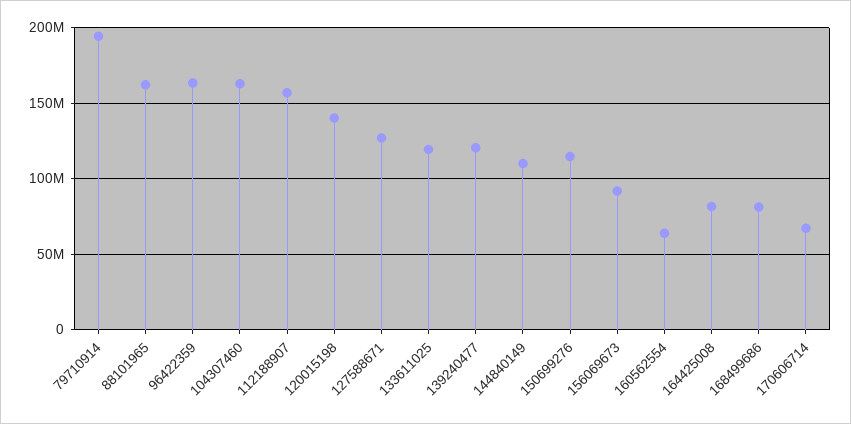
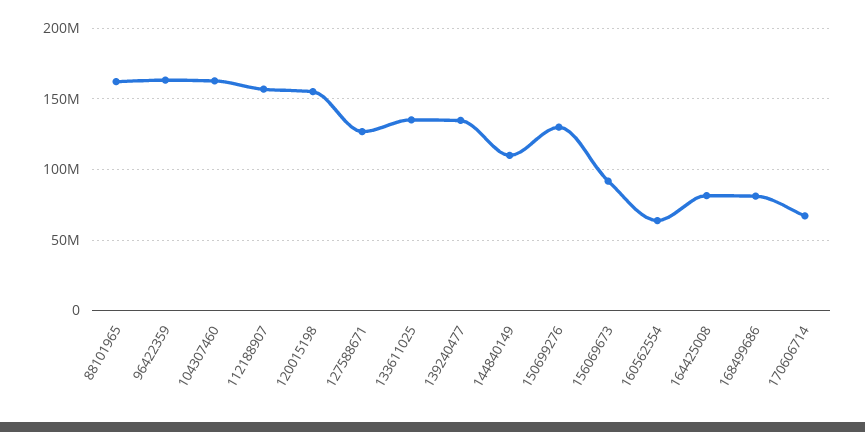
  {
-   "79710914": 195000000,
    "88101965": 160000000,
    "96422359": 165000000,
    "104307460": 165000000,
    "112188907": 155000000,
-   "120015198": 140000000,
+   "120015198": 155000000,
    "127588671": 125000000,
-   "133611025": 120000000,
+   "133611025": 135000000,
-   "139240477": 120000000,
+   "139240477": 135000000,
    "144840149": 110000000,
-   "150699276": 115000000,
+   "150699276": 130000000,
    "156069673": 90000000,
    "160562554": 65000000,
    "164425008": 80000000,
    "168499686": 80000000,
    "170606714": 65000000
  }

